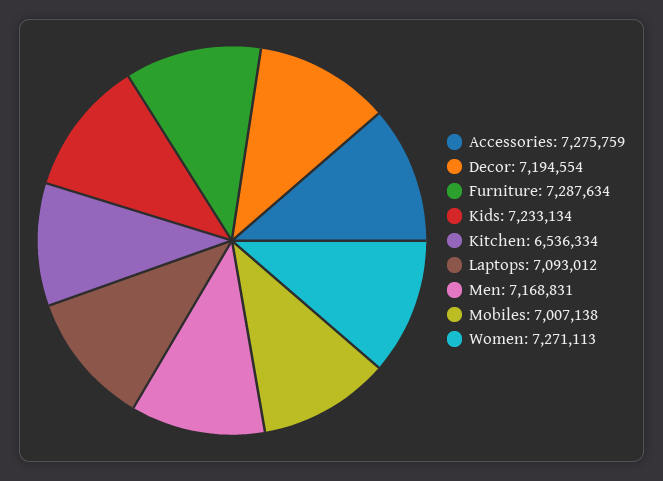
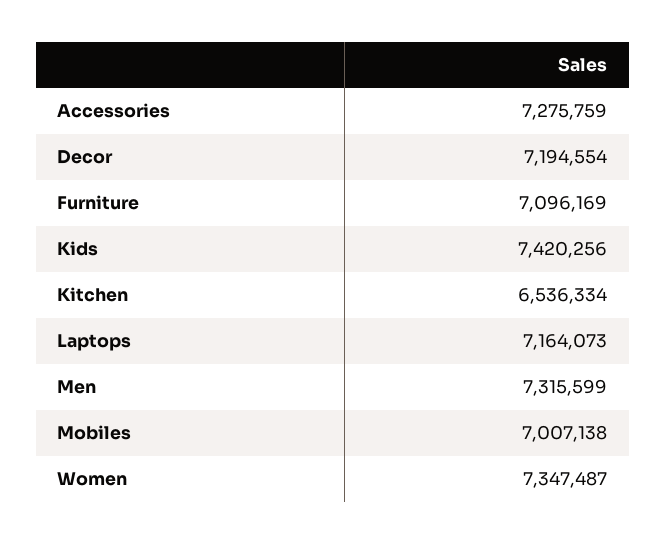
  {
    "Accessories": 7275759,
    "Decor": 7194554,
-   "Furniture": 7287634,
+   "Furniture": 7096169,
-   "Kids": 7233134,
+   "Kids": 7420256,
    "Kitchen": 6536334,
-   "Laptops": 7093012,
+   "Laptops": 7164073,
-   "Men": 7168831,
+   "Men": 7315599,
    "Mobiles": 7007138,
-   "Women": 7271113
+   "Women": 7347487
  }

